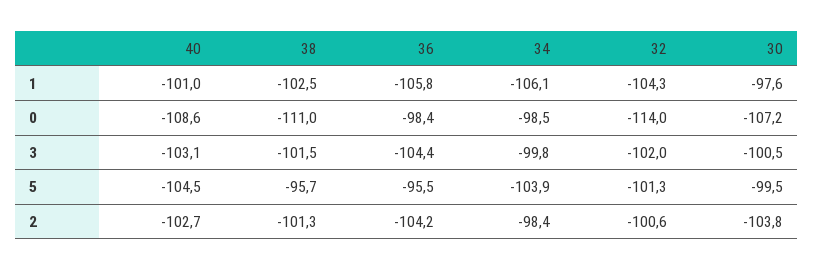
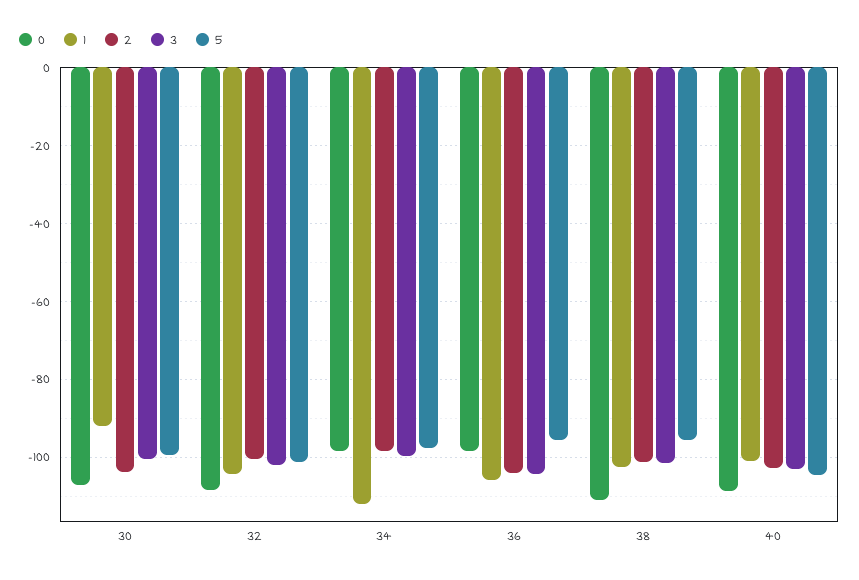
  {
    "1": {
      "40": -101,
      "38": -102.5,
      "36": -105.8,
-     "34": -106.1,
+     "34": -112,
      "32": -104.3,
-     "30": -97.6
+     "30": -92
    },
    "0": {
      "40": -108.6,
      "38": -111,
      "36": -98.4,
      "34": -98.5,
-     "32": -114,
+     "32": -108,
      "30": -107.2
    },
    "3": {
      "40": -103.1,
      "38": -101.5,
      "36": -104.4,
      "34": -99.8,
      "32": -102,
      "30": -100.5
    },
    "5": {
      "40": -104.5,
      "38": -95.7,
      "36": -95.5,
-     "34": -103.9,
+     "34": -98,
      "32": -101.3,
      "30": -99.5
    },
    "2": {
      "40": -102.7,
      "38": -101.3,
      "36": -104.2,
      "34": -98.4,
      "32": -100.6,
      "30": -103.8
    }
  }

